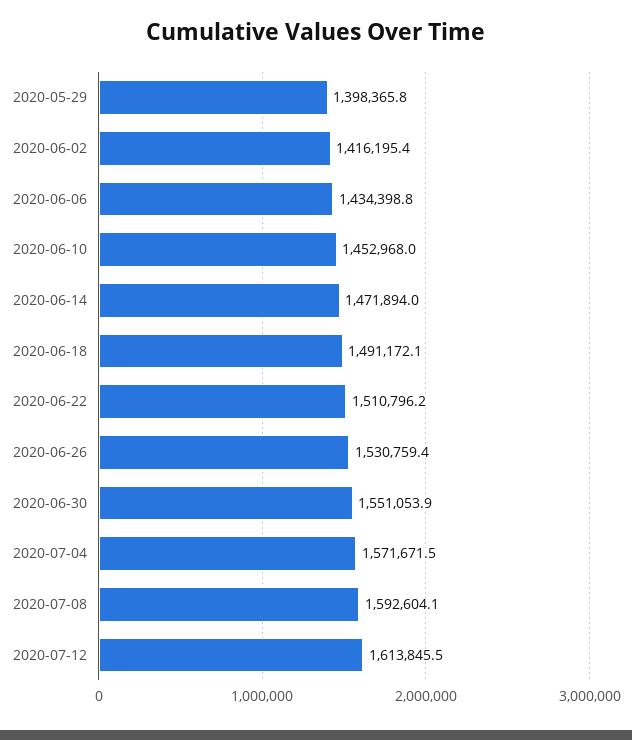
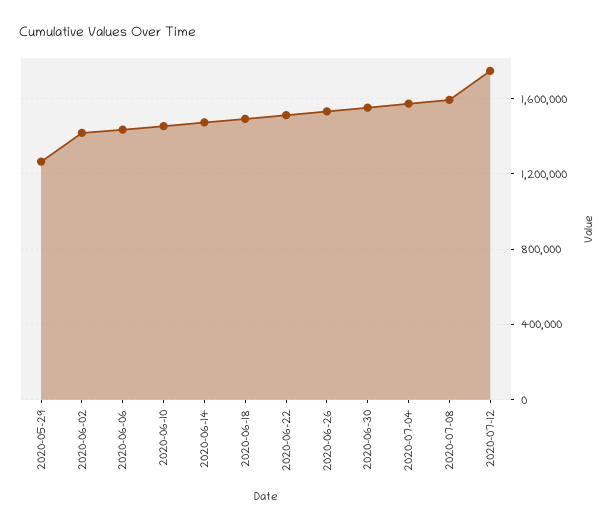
  {
-   "2020-05-29": 1398365.8,
+   "2020-05-29": 1250000,
    "2020-06-02": 1416195.4,
    "2020-06-06": 1434398.8,
    "2020-06-10": 1452968,
    "2020-06-14": 1471894,
    "2020-06-18": 1491172.1,
    "2020-06-22": 1510796.2,
    "2020-06-26": 1530759.4,
    "2020-06-30": 1551053.9,
    "2020-07-04": 1571671.5,
    "2020-07-08": 1592604.1,
-   "2020-07-12": 1613845.5
+   "2020-07-12": 1750000
  }

